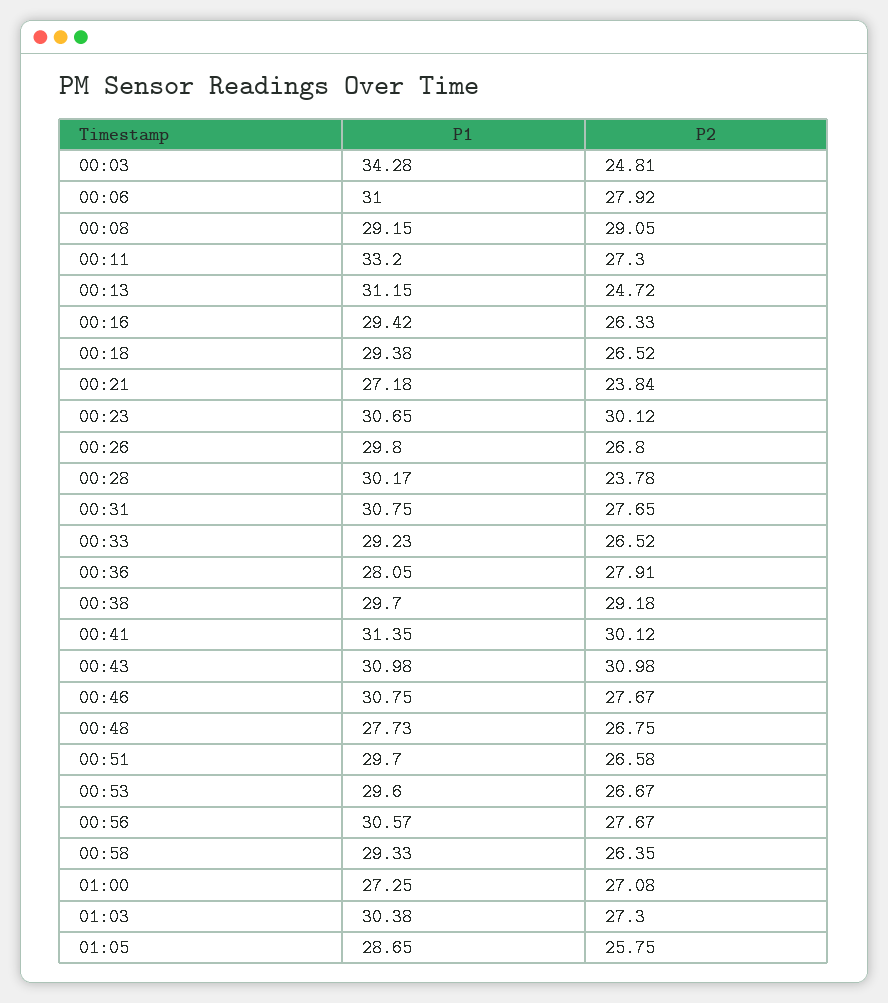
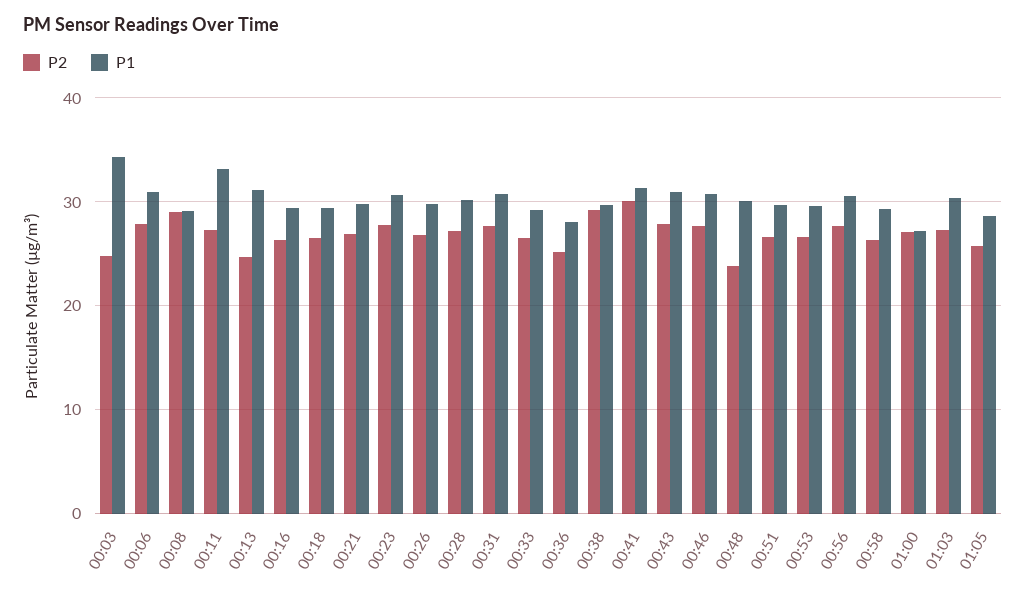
  {
    "P1": {
      "00:03": 34.28,
      "00:06": 31,
      "00:08": 29.15,
      "00:11": 33.2,
      "00:13": 31.15,
      "00:16": 29.42,
      "00:18": 29.38,
-     "00:21": 27.18,
+     "00:21": 30,
      "00:23": 30.65,
      "00:26": 29.8,
      "00:28": 30.17,
      "00:31": 30.75,
      "00:33": 29.23,
      "00:36": 28.05,
      "00:38": 29.7,
      "00:41": 31.35,
      "00:43": 30.98,
      "00:46": 30.75,
-     "00:48": 27.73,
+     "00:48": 30,
      "00:51": 29.7,
      "00:53": 29.6,
      "00:56": 30.57,
      "00:58": 29.33,
      "01:00": 27.25,
      "01:03": 30.38,
      "01:05": 28.65
    },
    "P2": {
      "00:03": 24.81,
      "00:06": 27.92,
      "00:08": 29.05,
      "00:11": 27.3,
      "00:13": 24.72,
      "00:16": 26.33,
      "00:18": 26.52,
-     "00:21": 23.84,
+     "00:21": 27,
-     "00:23": 30.12,
+     "00:23": 28,
      "00:26": 26.8,
-     "00:28": 23.78,
+     "00:28": 27,
      "00:31": 27.65,
      "00:33": 26.52,
-     "00:36": 27.91,
+     "00:36": 25,
      "00:38": 29.18,
      "00:41": 30.12,
-     "00:43": 30.98,
+     "00:43": 28,
      "00:46": 27.67,
-     "00:48": 26.75,
+     "00:48": 24,
      "00:51": 26.58,
      "00:53": 26.67,
      "00:56": 27.67,
      "00:58": 26.35,
      "01:00": 27.08,
      "01:03": 27.3,
      "01:05": 25.75
    }
  }

